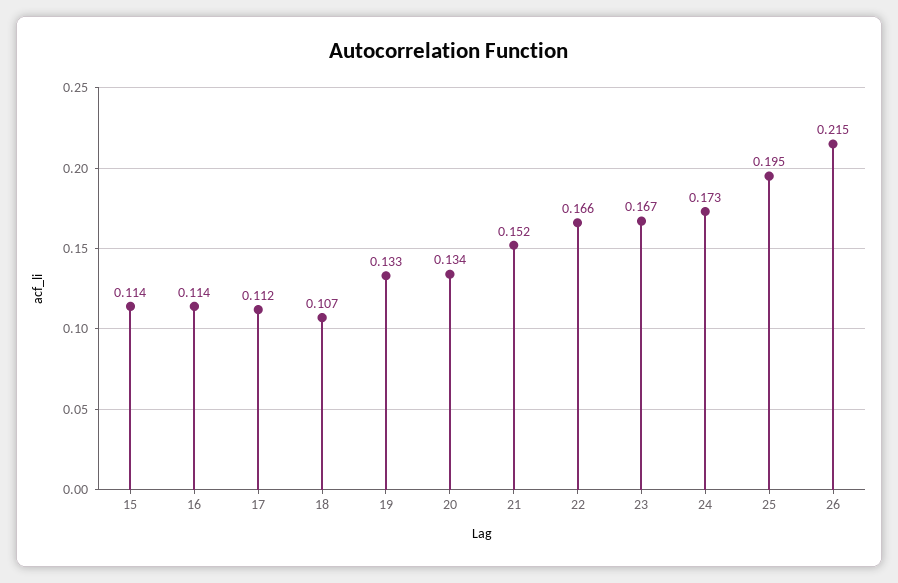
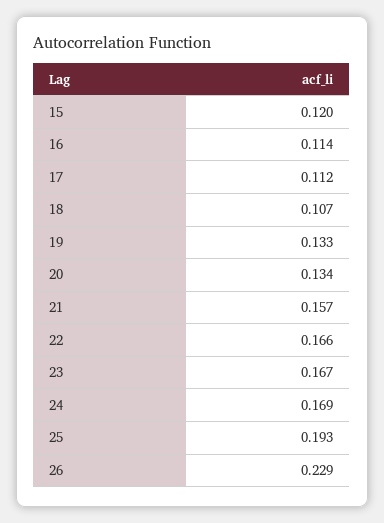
  {
-   "15": 0.114,
+   "15": 0.12,
    "16": 0.114,
    "17": 0.112,
    "18": 0.107,
    "19": 0.133,
    "20": 0.134,
-   "21": 0.152,
+   "21": 0.157,
    "22": 0.166,
    "23": 0.167,
-   "24": 0.173,
+   "24": 0.169,
-   "25": 0.195,
+   "25": 0.193,
-   "26": 0.215
+   "26": 0.229
  }

